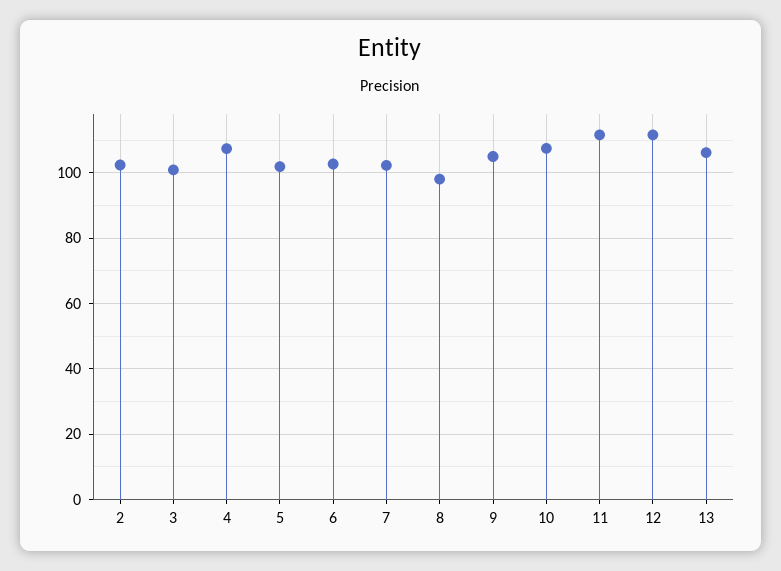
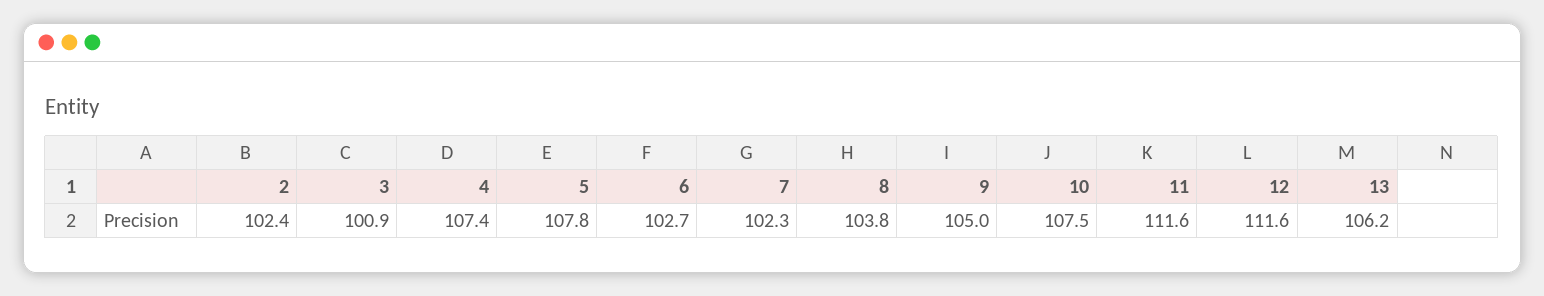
  {
    "2": 102.4,
    "3": 100.9,
    "4": 107.4,
-   "5": 102,
+   "5": 107.8,
    "6": 102.7,
    "7": 102.3,
-   "8": 98,
+   "8": 103.8,
    "9": 105,
    "10": 107.5,
    "11": 111.6,
    "12": 111.6,
    "13": 106.2
  }

